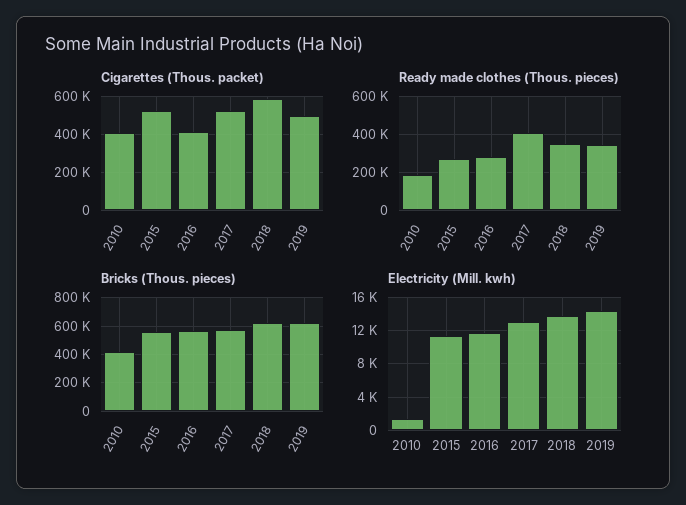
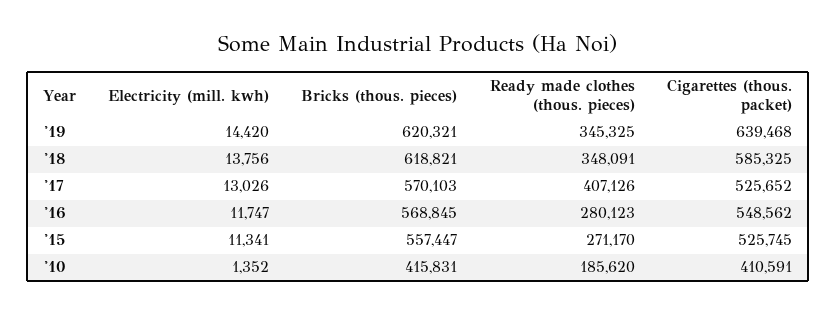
  {
    "Cigarettes (Thous. packet)": {
      "2010": 410591,
      "2015": 525745,
-     "2016": 400000,
+     "2016": 548562,
      "2017": 525652,
      "2018": 585325,
-     "2019": 500000
+     "2019": 639468
    },
    "Ready made clothes (Thous. pieces)": {
      "2010": 185620,
      "2015": 271170,
      "2016": 280123,
      "2017": 407126,
      "2018": 348091,
      "2019": 345325
    },
    "Bricks (Thous. pieces)": {
      "2010": 415831,
      "2015": 557447,
      "2016": 568845,
      "2017": 570103,
      "2018": 618821,
      "2019": 620321
    },
    "Electricity (Mill. kwh)": {
      "2010": 1352,
      "2015": 11341,
      "2016": 11747,
      "2017": 13026,
      "2018": 13756,
      "2019": 14420
    }
  }

